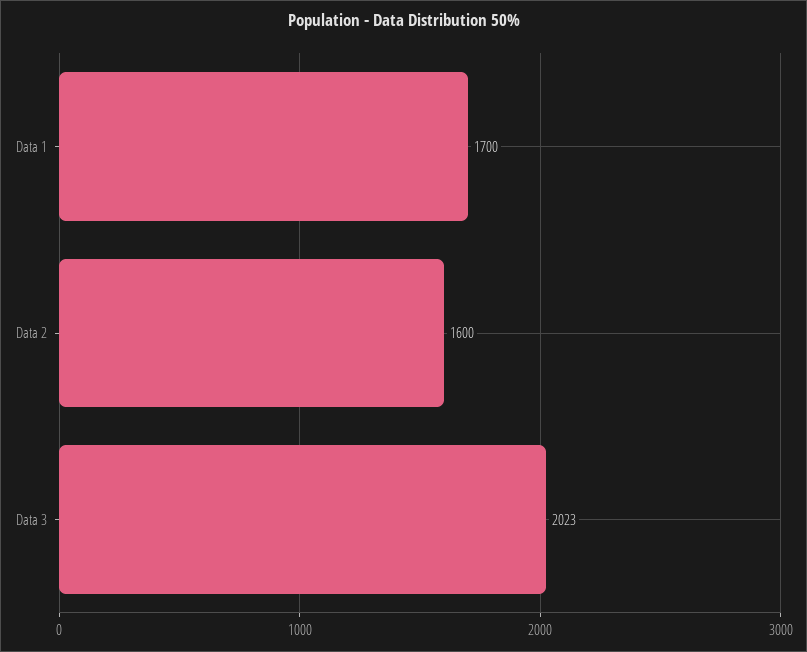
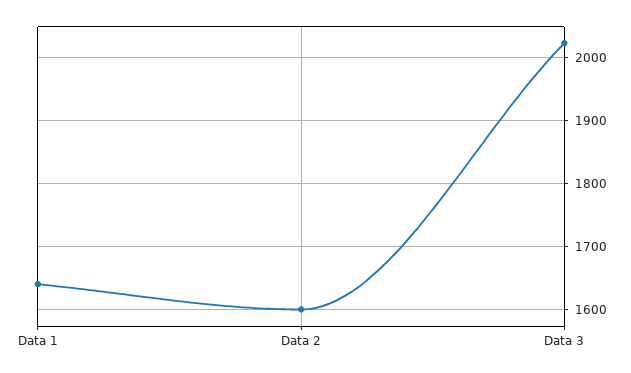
  {
-   "Data 1": 1700,
+   "Data 1": 1640,
    "Data 2": 1600,
    "Data 3": 2023
  }

